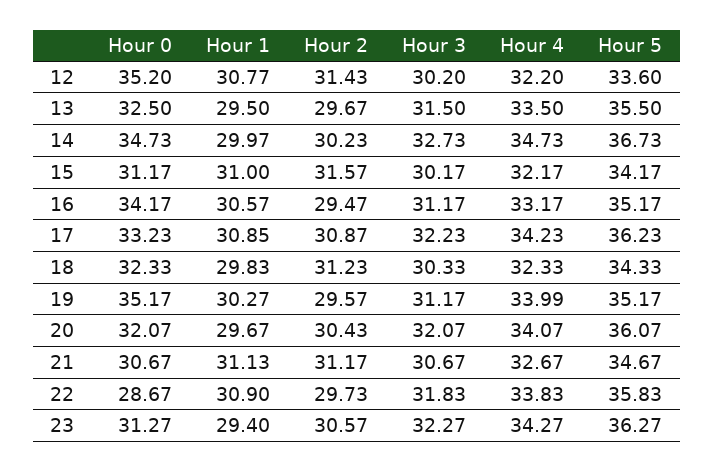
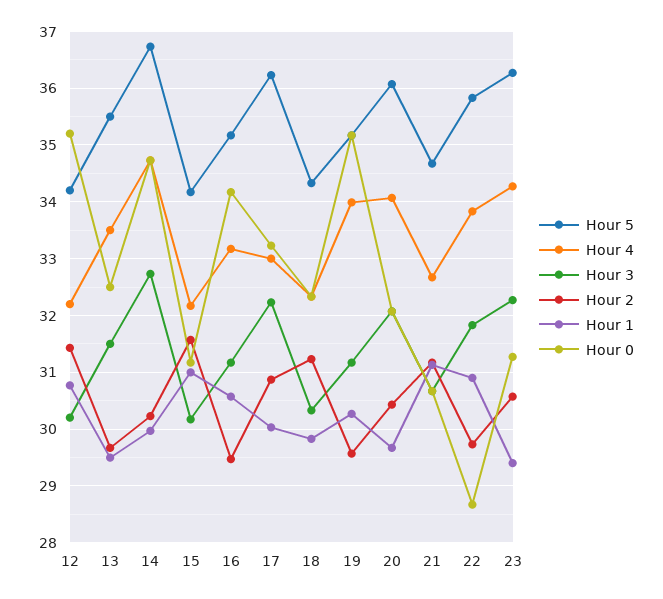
  {
    "Hour 0": {
      "12": 35.2,
      "13": 32.5,
      "14": 34.73,
      "15": 31.17,
      "16": 34.17,
      "17": 33.23,
      "18": 32.33,
      "19": 35.17,
      "20": 32.07,
      "21": 30.67,
      "22": 28.67,
      "23": 31.27
    },
    "Hour 1": {
      "12": 30.77,
      "13": 29.5,
      "14": 29.97,
      "15": 31,
      "16": 30.57,
-     "17": 30.85,
+     "17": 30,
      "18": 29.83,
      "19": 30.27,
      "20": 29.67,
      "21": 31.13,
      "22": 30.9,
      "23": 29.4
    },
    "Hour 2": {
      "12": 31.43,
      "13": 29.67,
      "14": 30.23,
      "15": 31.57,
      "16": 29.47,
      "17": 30.87,
      "18": 31.23,
      "19": 29.57,
      "20": 30.43,
      "21": 31.17,
      "22": 29.73,
      "23": 30.57
    },
    "Hour 3": {
      "12": 30.2,
      "13": 31.5,
      "14": 32.73,
      "15": 30.17,
      "16": 31.17,
      "17": 32.23,
      "18": 30.33,
      "19": 31.17,
      "20": 32.07,
      "21": 30.67,
      "22": 31.83,
      "23": 32.27
    },
    "Hour 4": {
      "12": 32.2,
      "13": 33.5,
      "14": 34.73,
      "15": 32.17,
      "16": 33.17,
-     "17": 34.23,
+     "17": 33,
      "18": 32.33,
      "19": 33.99,
      "20": 34.07,
      "21": 32.67,
      "22": 33.83,
      "23": 34.27
    },
    "Hour 5": {
-     "12": 33.6,
+     "12": 34.2,
      "13": 35.5,
      "14": 36.73,
      "15": 34.17,
      "16": 35.17,
      "17": 36.23,
      "18": 34.33,
      "19": 35.17,
      "20": 36.07,
      "21": 34.67,
      "22": 35.83,
      "23": 36.27
    }
  }

